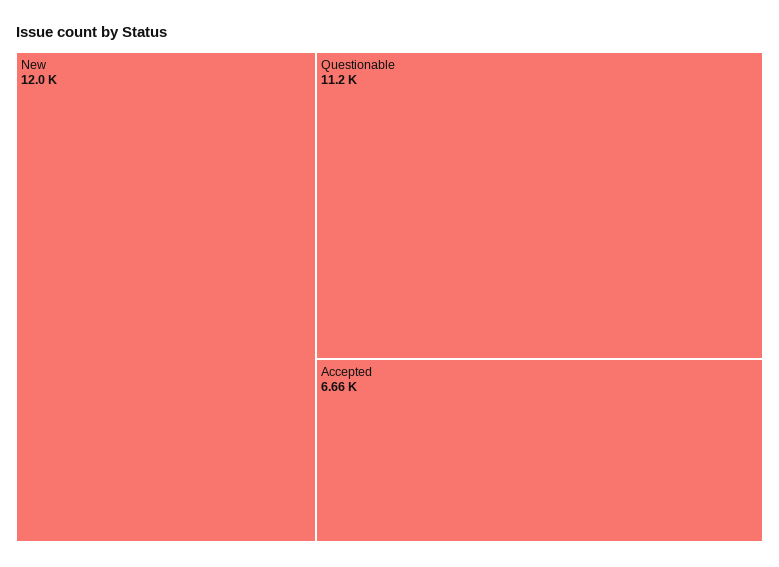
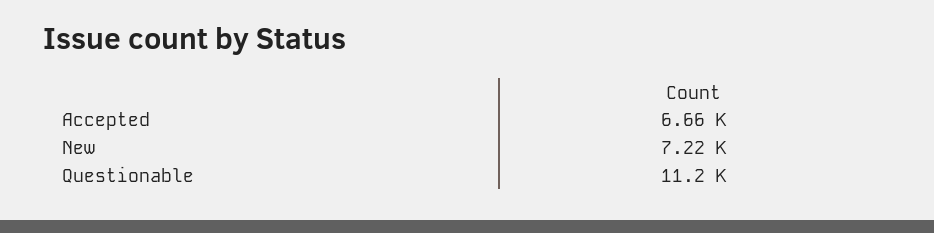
  {
-   "New": 12000,
+   "New": 7220,
    "Questionable": 11200,
    "Accepted": 6660
  }

